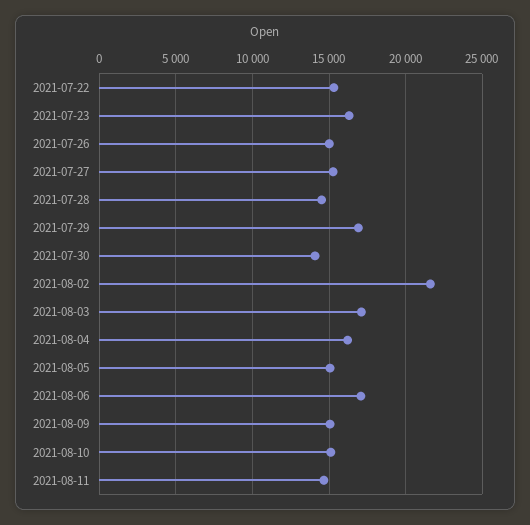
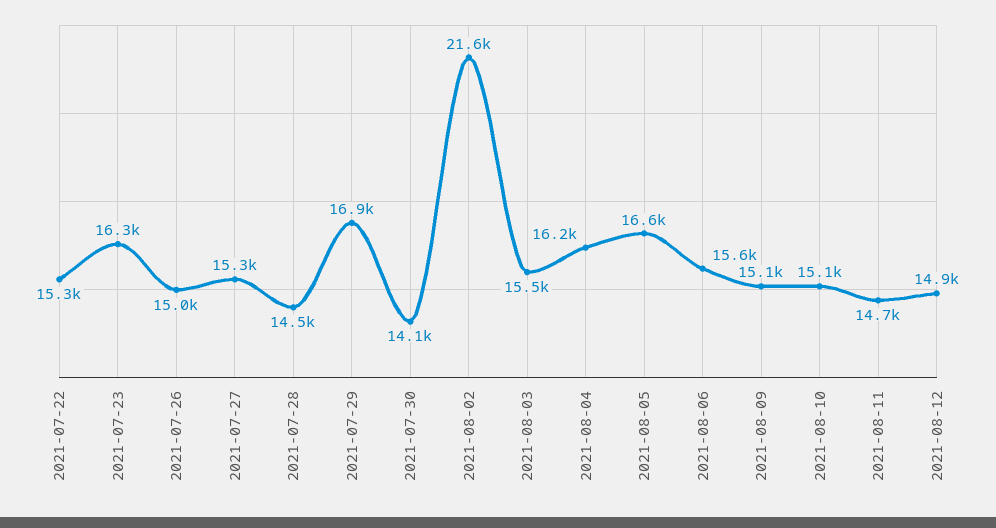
  {
    "2021-07-22": 15300,
    "2021-07-23": 16300,
    "2021-07-26": 15000,
    "2021-07-27": 15300,
    "2021-07-28": 14500,
    "2021-07-29": 16900,
    "2021-07-30": 14100,
    "2021-08-02": 21600,
-   "2021-08-03": 17000,
+   "2021-08-03": 15500,
    "2021-08-04": 16200,
-   "2021-08-05": 15000,
+   "2021-08-05": 16600,
-   "2021-08-06": 17000,
+   "2021-08-06": 15600,
    "2021-08-09": 15100,
    "2021-08-10": 15100,
-   "2021-08-11": 14700
+   "2021-08-11": 14700,
+   "2021-08-12": 14900
  }

